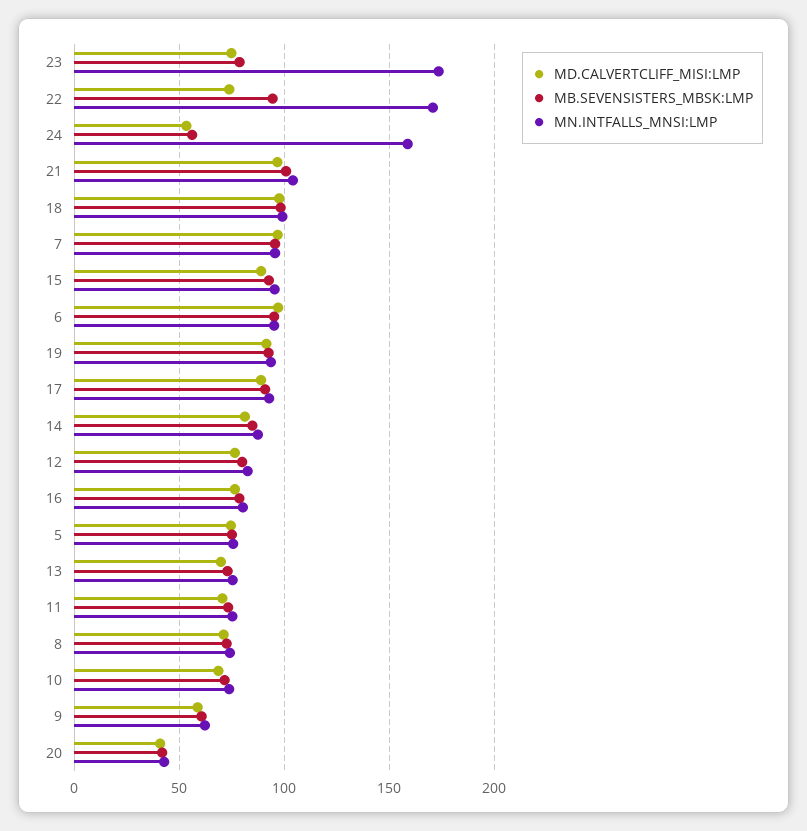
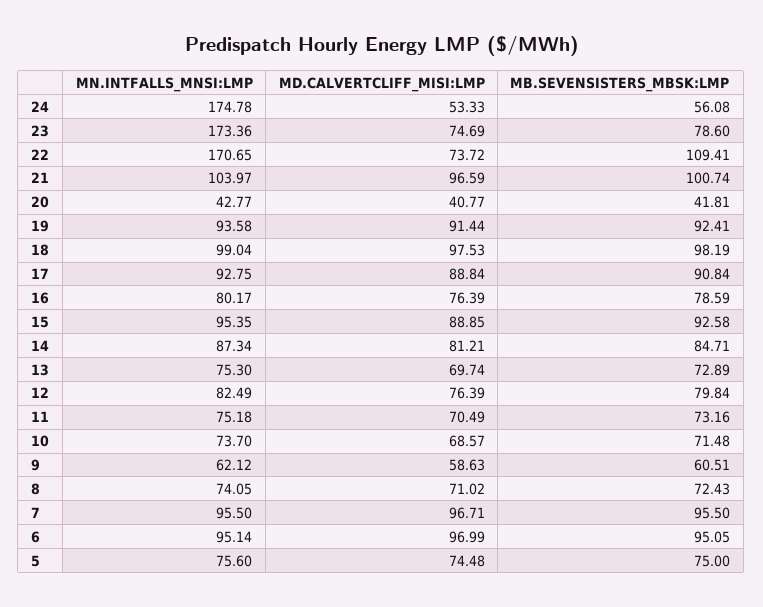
  {
    "MD.CALVERTCLIFF_MISI:LMP": {
      "23": 74.69,
      "22": 73.72,
      "24": 53.33,
      "21": 96.59,
      "18": 97.53,
      "7": 96.71,
      "15": 88.85,
      "6": 96.99,
      "19": 91.44,
      "17": 88.84,
      "14": 81.21,
      "12": 76.39,
      "16": 76.39,
      "5": 74.48,
      "13": 69.74,
      "11": 70.49,
      "8": 71.02,
      "10": 68.57,
      "9": 58.63,
      "20": 40.77
    },
    "MB.SEVENSISTERS_MBSK:LMP": {
      "23": 78.6,
-     "22": 95,
+     "22": 109.41,
      "24": 56.08,
      "21": 100.74,
      "18": 98.19,
      "7": 95.5,
      "15": 92.58,
      "6": 95.05,
      "19": 92.41,
      "17": 90.84,
      "14": 84.71,
      "12": 79.84,
      "16": 78.59,
      "5": 75,
      "13": 72.89,
      "11": 73.16,
      "8": 72.43,
      "10": 71.48,
      "9": 60.51,
      "20": 41.81
    },
    "MN.INTFALLS_MNSI:LMP": {
      "23": 173.36,
      "22": 170.65,
-     "24": 160,
+     "24": 174.78,
      "21": 103.97,
      "18": 99.04,
      "7": 95.5,
      "15": 95.35,
      "6": 95.14,
      "19": 93.58,
      "17": 92.75,
      "14": 87.34,
      "12": 82.49,
      "16": 80.17,
      "5": 75.6,
      "13": 75.3,
      "11": 75.18,
      "8": 74.05,
      "10": 73.7,
      "9": 62.12,
      "20": 42.77
    }
  }

